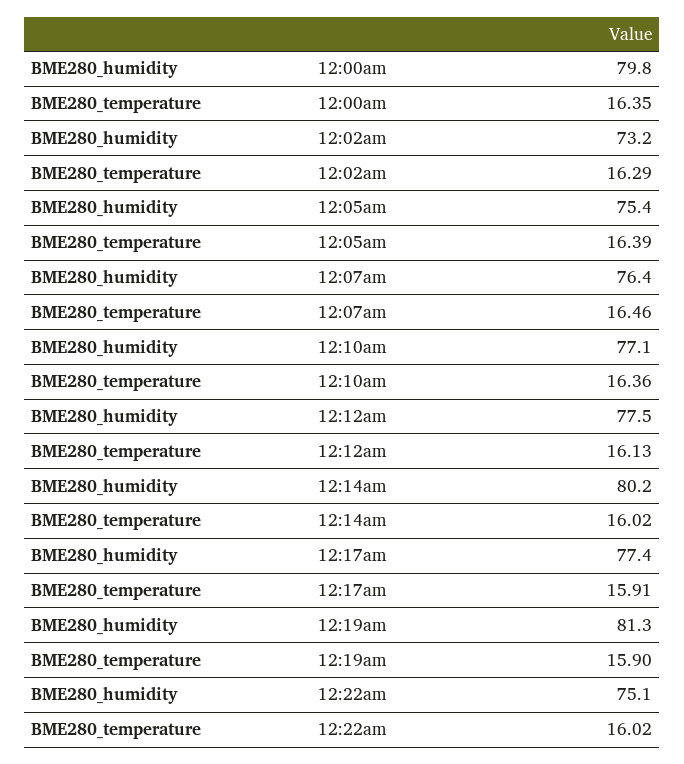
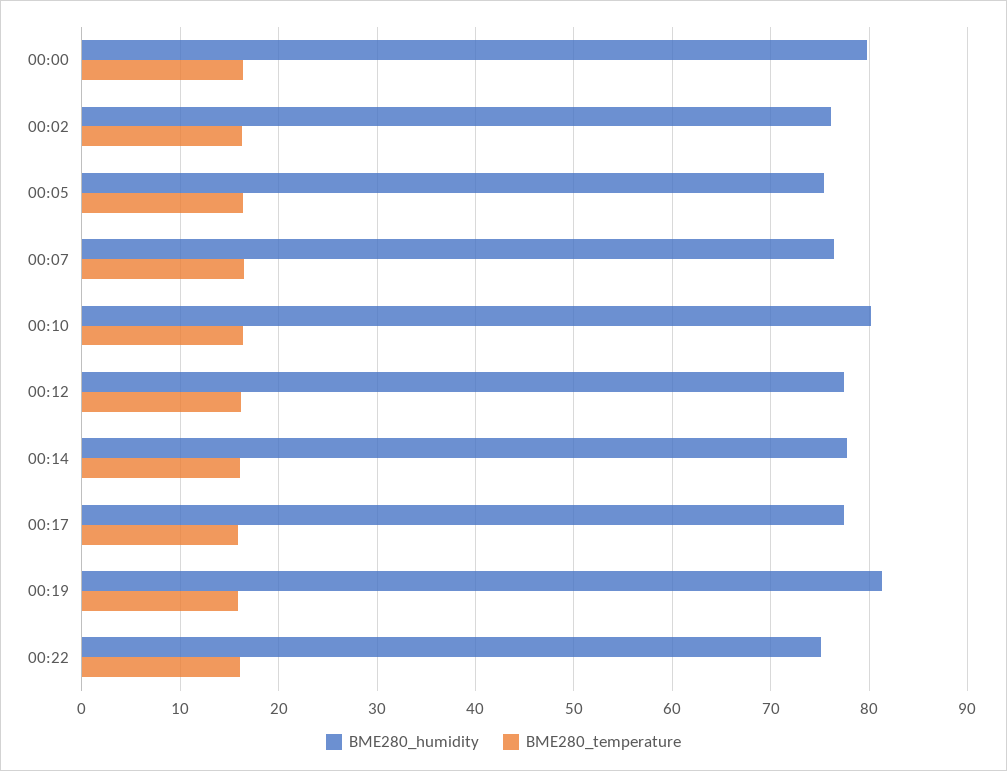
  {
    "BME280_humidity": {
      "12:00am": 79.8,
-     "12:02am": 73.2,
+     "12:02am": 76,
      "12:05am": 75.4,
      "12:07am": 76.4,
-     "12:10am": 77.1,
+     "12:10am": 80,
      "12:12am": 77.5,
-     "12:14am": 80.2,
+     "12:14am": 78,
      "12:17am": 77.4,
      "12:19am": 81.3,
      "12:22am": 75.1
    },
    "BME280_temperature": {
      "12:00am": 16.35,
      "12:02am": 16.29,
      "12:05am": 16.39,
      "12:07am": 16.46,
      "12:10am": 16.36,
      "12:12am": 16.13,
      "12:14am": 16.02,
      "12:17am": 15.91,
      "12:19am": 15.9,
      "12:22am": 16.02
    }
  }

